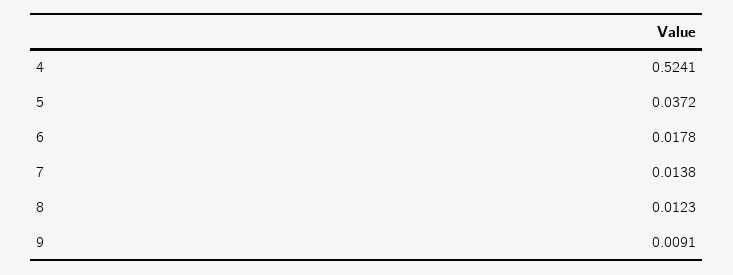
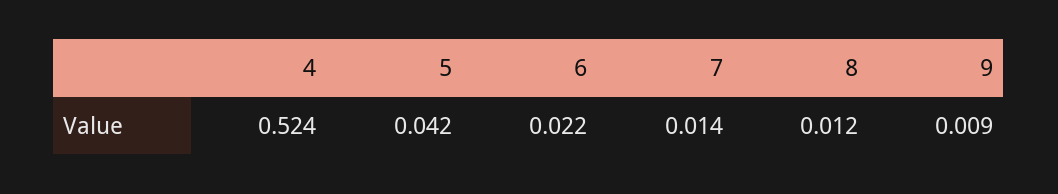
  {
    "4": 0.5241,
-   "5": 0.0372,
+   "5": 0.042,
-   "6": 0.0178,
+   "6": 0.022,
    "7": 0.0138,
    "8": 0.0123,
    "9": 0.0091
  }

